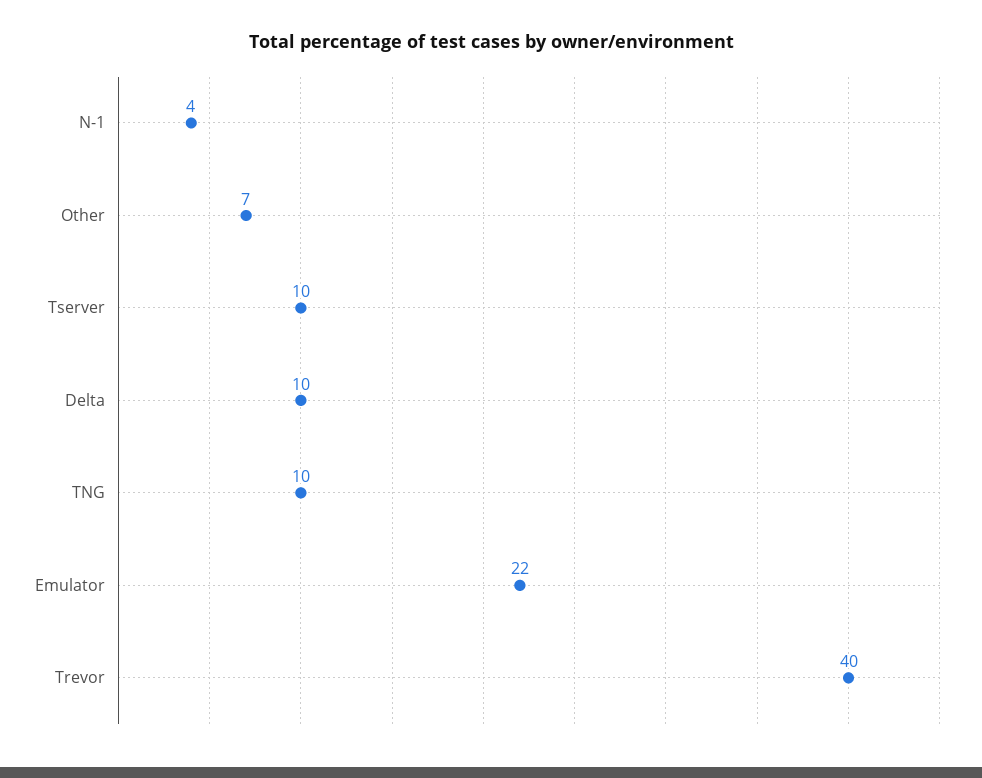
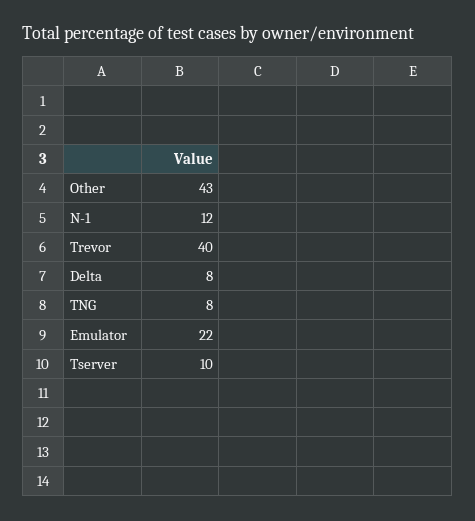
  {
-   "N-1": 4,
+   "N-1": 12,
-   "Other": 7,
+   "Other": 43,
    "Tserver": 10,
-   "Delta": 10,
+   "Delta": 8,
-   "TNG": 10,
+   "TNG": 8,
    "Emulator": 22,
    "Trevor": 40
  }

